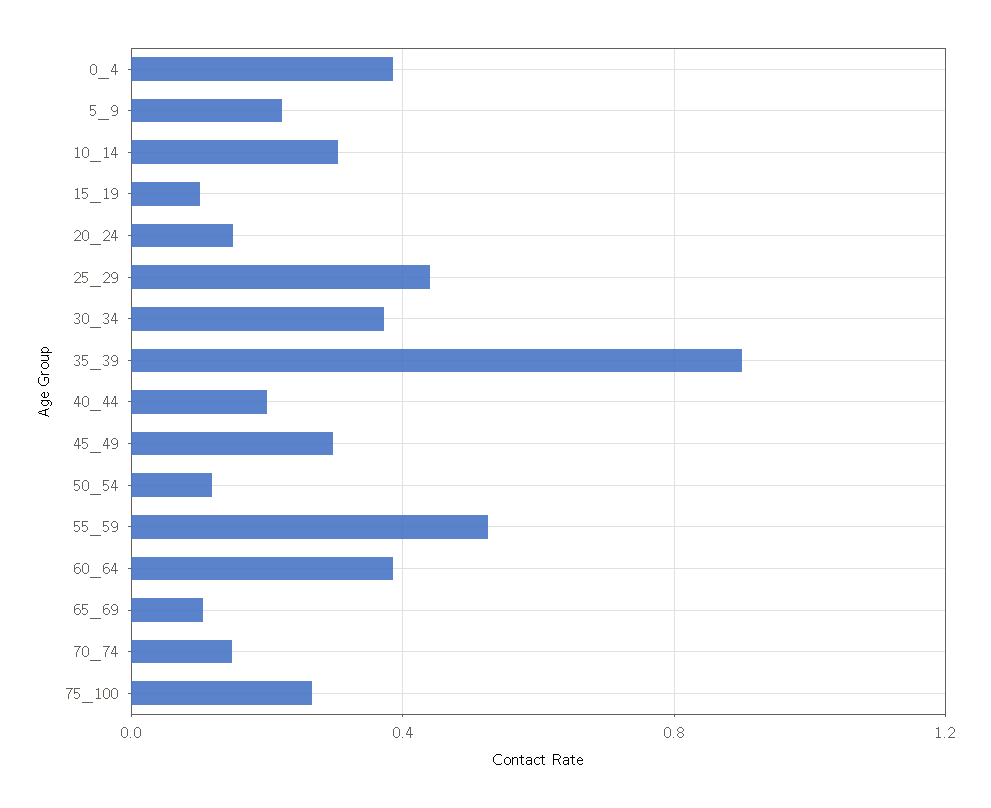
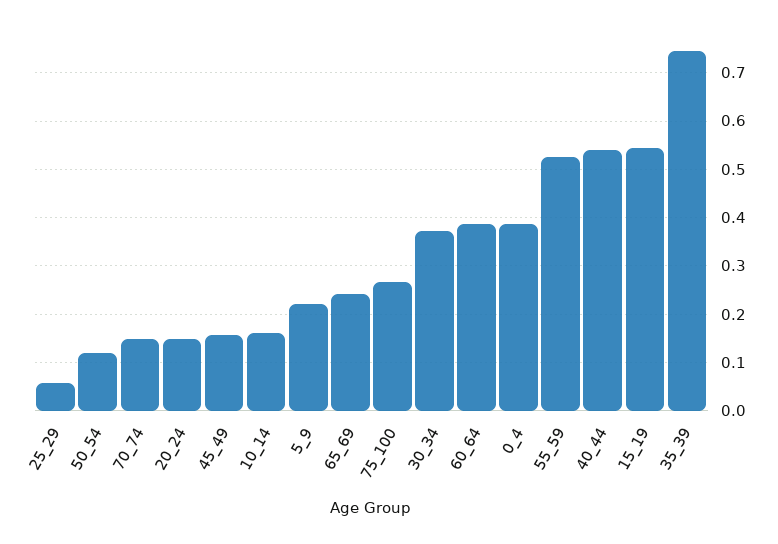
  {
    "0_4": 0.38,
    "5_9": 0.22,
-   "10_14": 0.3,
+   "10_14": 0.16,
-   "15_19": 0.1,
+   "15_19": 0.54,
    "20_24": 0.14,
-   "25_29": 0.45,
+   "25_29": 0.06,
    "30_34": 0.38,
-   "35_39": 0.9,
+   "35_39": 0.74,
-   "40_44": 0.2,
+   "40_44": 0.54,
-   "45_49": 0.3,
+   "45_49": 0.16,
    "50_54": 0.12,
    "55_59": 0.52,
    "60_64": 0.38,
-   "65_69": 0.1,
+   "65_69": 0.24,
    "70_74": 0.14,
    "75_100": 0.26
  }

